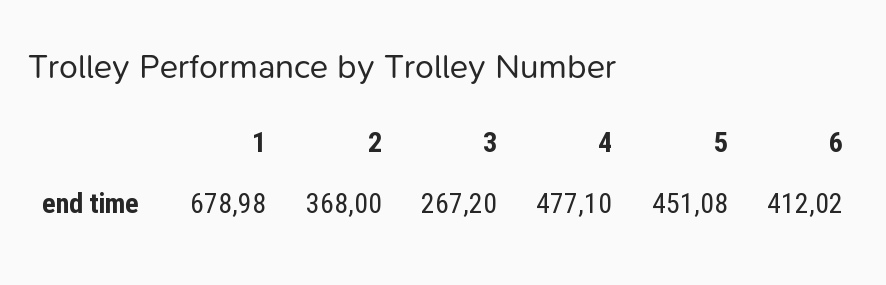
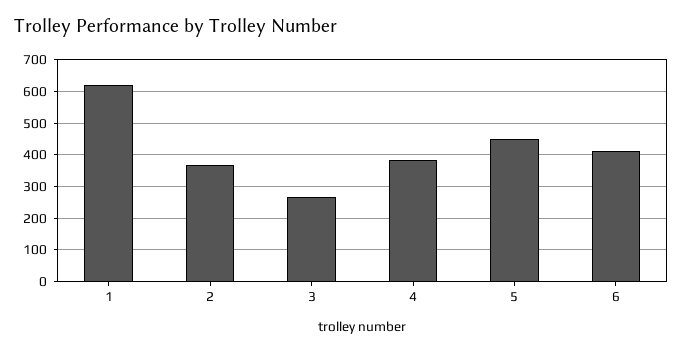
  {
-   "1": 678.98,
+   "1": 620,
    "2": 368,
    "3": 267.2,
-   "4": 477.1,
+   "4": 380,
    "5": 451.08,
    "6": 412.02
  }

